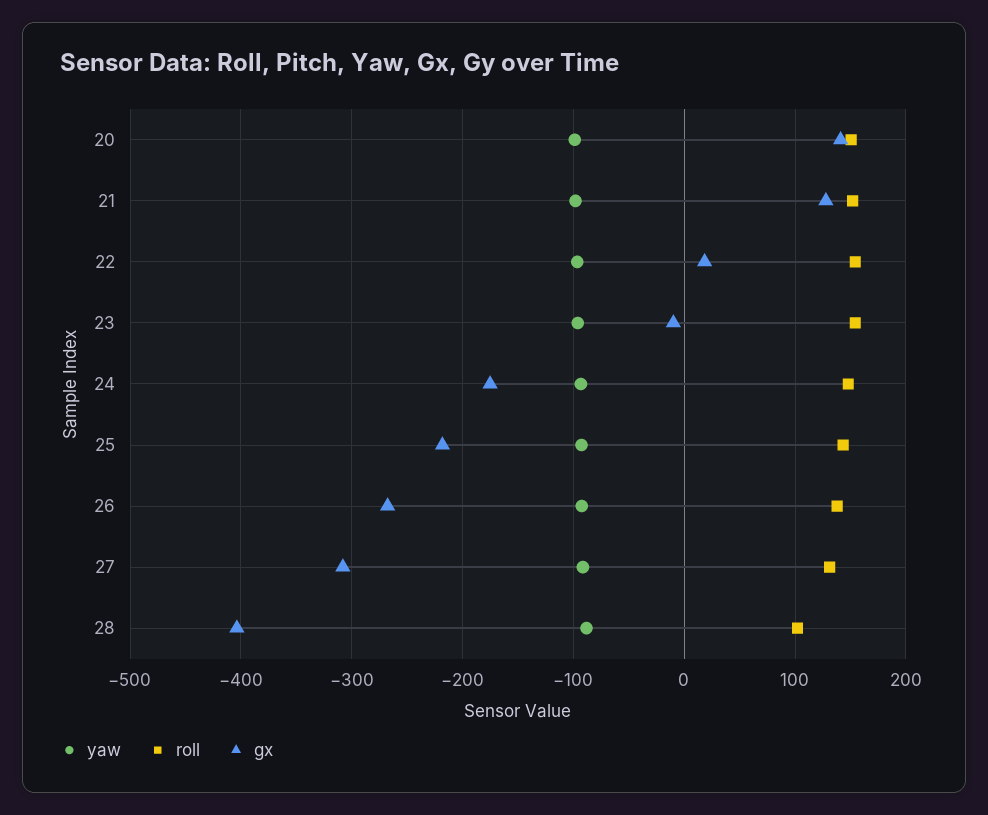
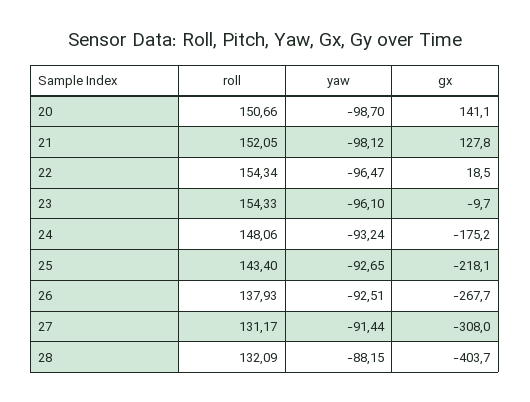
  {
    "yaw": {
      "20": -98.7,
      "21": -98.12,
      "22": -96.47,
      "23": -96.1,
      "24": -93.24,
      "25": -92.65,
      "26": -92.51,
      "27": -91.44,
      "28": -88.15
    },
    "roll": {
      "20": 150.66,
      "21": 152.05,
      "22": 154.34,
      "23": 154.33,
      "24": 148.06,
      "25": 143.4,
      "26": 137.93,
      "27": 131.17,
-     "28": 100
+     "28": 132.09
    },
    "gx": {
      "20": 141.1,
      "21": 127.8,
      "22": 18.5,
      "23": -9.7,
      "24": -175.2,
      "25": -218.1,
      "26": -267.7,
      "27": -308,
      "28": -403.7
    }
  }

